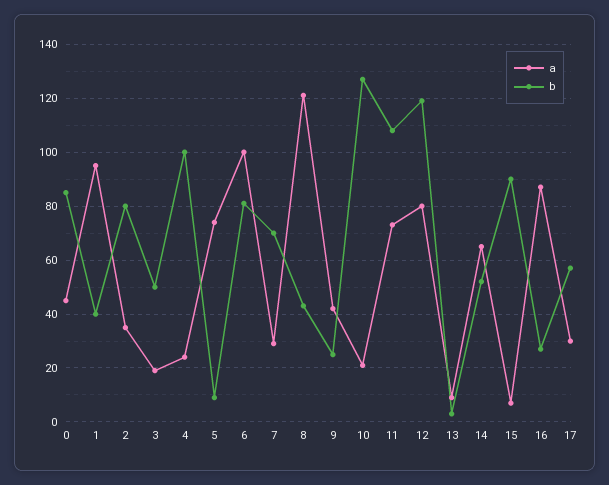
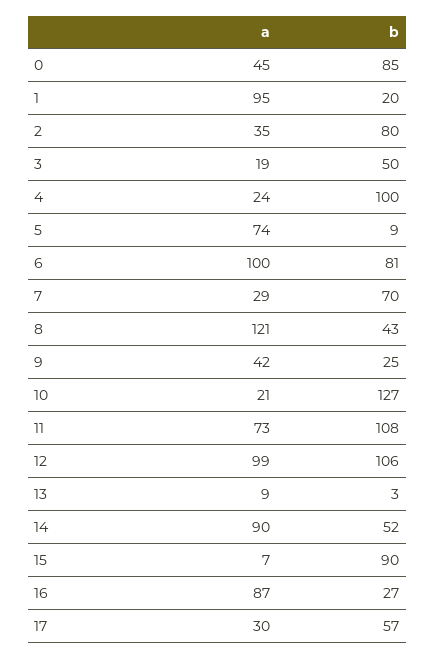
  {
    "a": {
      "0": 45,
      "1": 95,
      "2": 35,
      "3": 19,
      "4": 24,
      "5": 74,
      "6": 100,
      "7": 29,
      "8": 121,
      "9": 42,
      "10": 21,
      "11": 73,
-     "12": 80,
+     "12": 99,
      "13": 9,
-     "14": 65,
+     "14": 90,
      "15": 7,
      "16": 87,
      "17": 30
    },
    "b": {
      "0": 85,
-     "1": 40,
+     "1": 20,
      "2": 80,
      "3": 50,
      "4": 100,
      "5": 9,
      "6": 81,
      "7": 70,
      "8": 43,
      "9": 25,
      "10": 127,
      "11": 108,
-     "12": 120,
+     "12": 106,
      "13": 3,
      "14": 52,
      "15": 90,
      "16": 27,
      "17": 57
    }
  }

